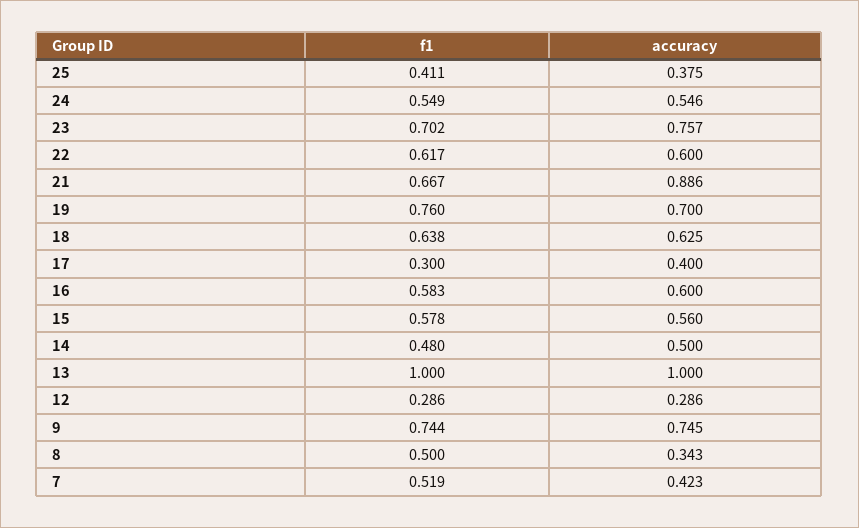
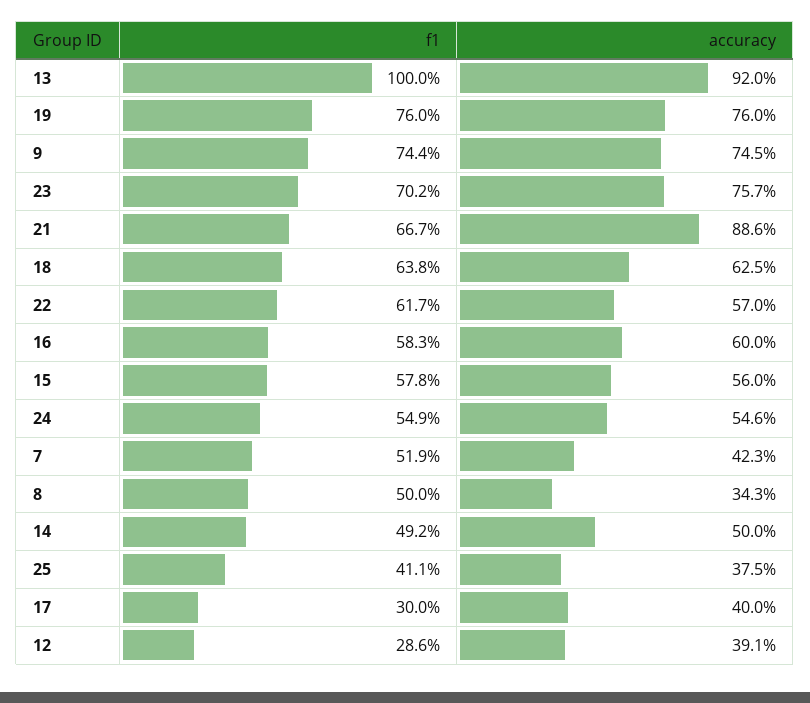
  {
    "f1": {
      "25": 0.411,
      "24": 0.549,
      "23": 0.702,
      "22": 0.617,
      "21": 0.667,
      "19": 0.76,
      "18": 0.638,
      "17": 0.3,
      "16": 0.583,
      "15": 0.578,
-     "14": 0.48,
+     "14": 0.492,
      "13": 1,
      "12": 0.286,
      "9": 0.744,
      "8": 0.5,
      "7": 0.519
    },
    "accuracy": {
      "25": 0.375,
      "24": 0.546,
      "23": 0.757,
-     "22": 0.6,
+     "22": 0.57,
      "21": 0.886,
-     "19": 0.7,
+     "19": 0.76,
      "18": 0.625,
      "17": 0.4,
      "16": 0.6,
      "15": 0.56,
      "14": 0.5,
-     "13": 1,
+     "13": 0.92,
-     "12": 0.286,
+     "12": 0.391,
      "9": 0.745,
      "8": 0.343,
      "7": 0.423
    }
  }

